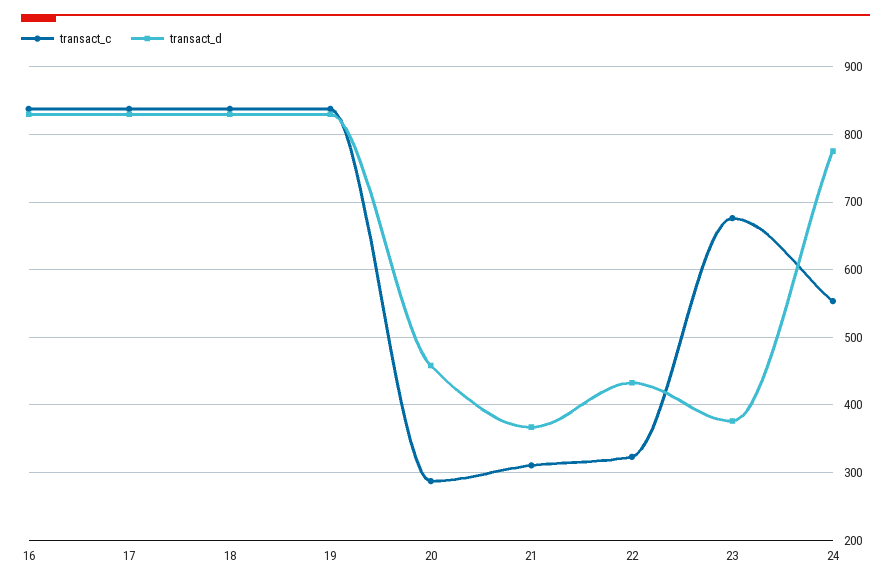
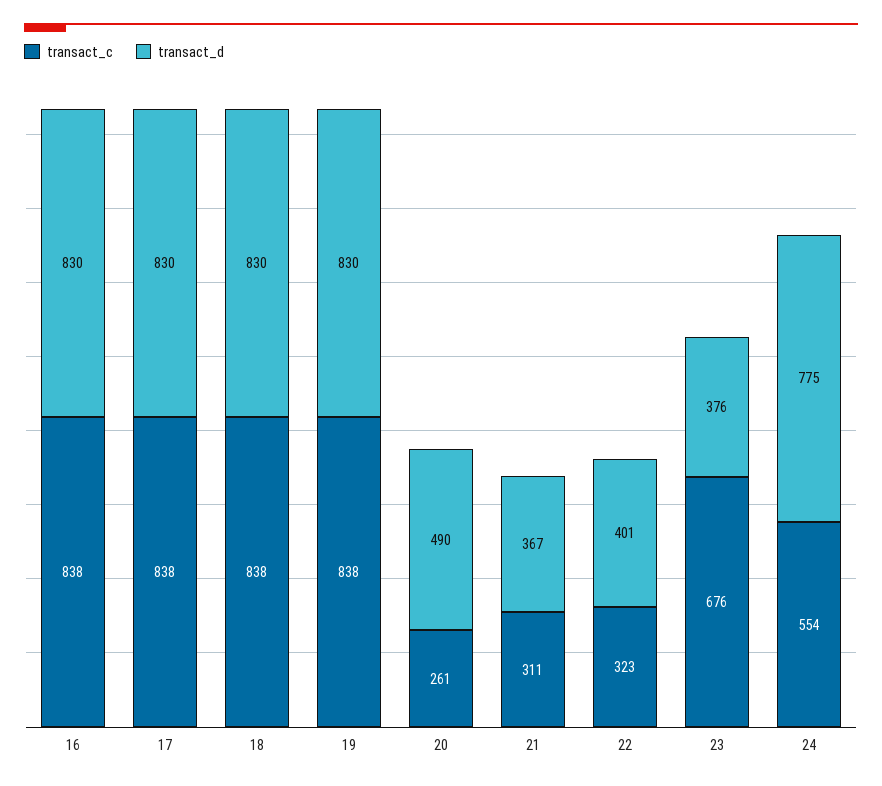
  {
    "transact_c": {
      "16": 838,
      "17": 838,
      "18": 838,
      "19": 838,
-     "20": 290,
+     "20": 261,
      "21": 311,
      "22": 323,
      "23": 676,
      "24": 554
    },
    "transact_d": {
      "16": 830,
      "17": 830,
      "18": 830,
      "19": 830,
-     "20": 460,
+     "20": 490,
      "21": 367,
-     "22": 430,
+     "22": 401,
      "23": 376,
      "24": 775
    }
  }

